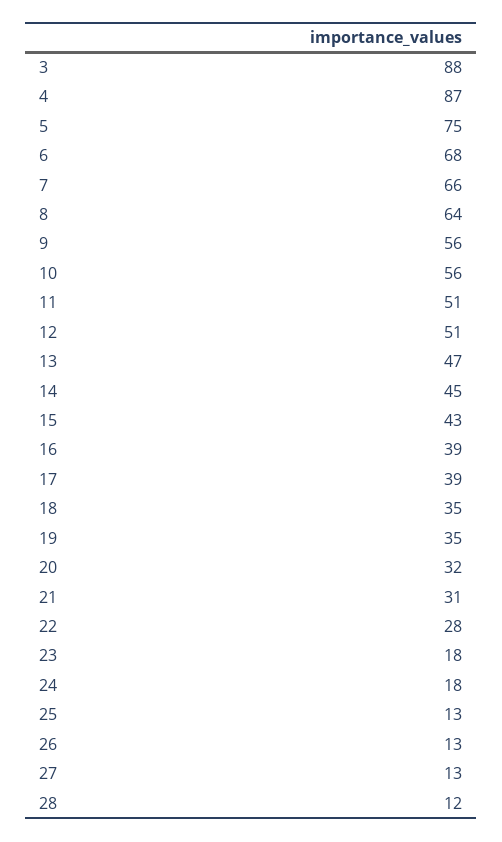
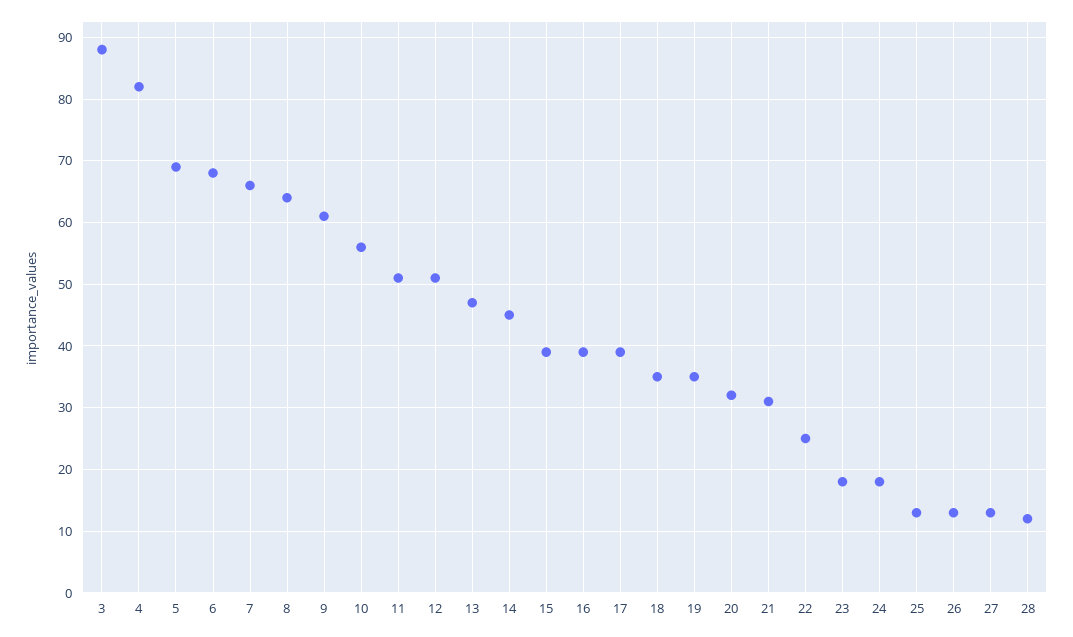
  {
    "3": 88,
-   "4": 87,
+   "4": 82,
-   "5": 75,
+   "5": 69,
    "6": 68,
    "7": 66,
    "8": 64,
-   "9": 56,
+   "9": 61,
    "10": 56,
    "11": 51,
    "12": 51,
    "13": 47,
    "14": 45,
-   "15": 43,
+   "15": 39,
    "16": 39,
    "17": 39,
    "18": 35,
    "19": 35,
    "20": 32,
    "21": 31,
-   "22": 28,
+   "22": 25,
    "23": 18,
    "24": 18,
    "25": 13,
    "26": 13,
    "27": 13,
    "28": 12
  }

